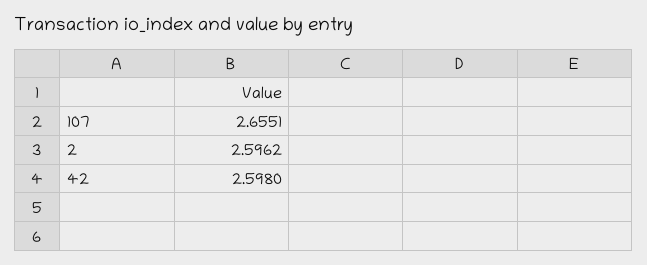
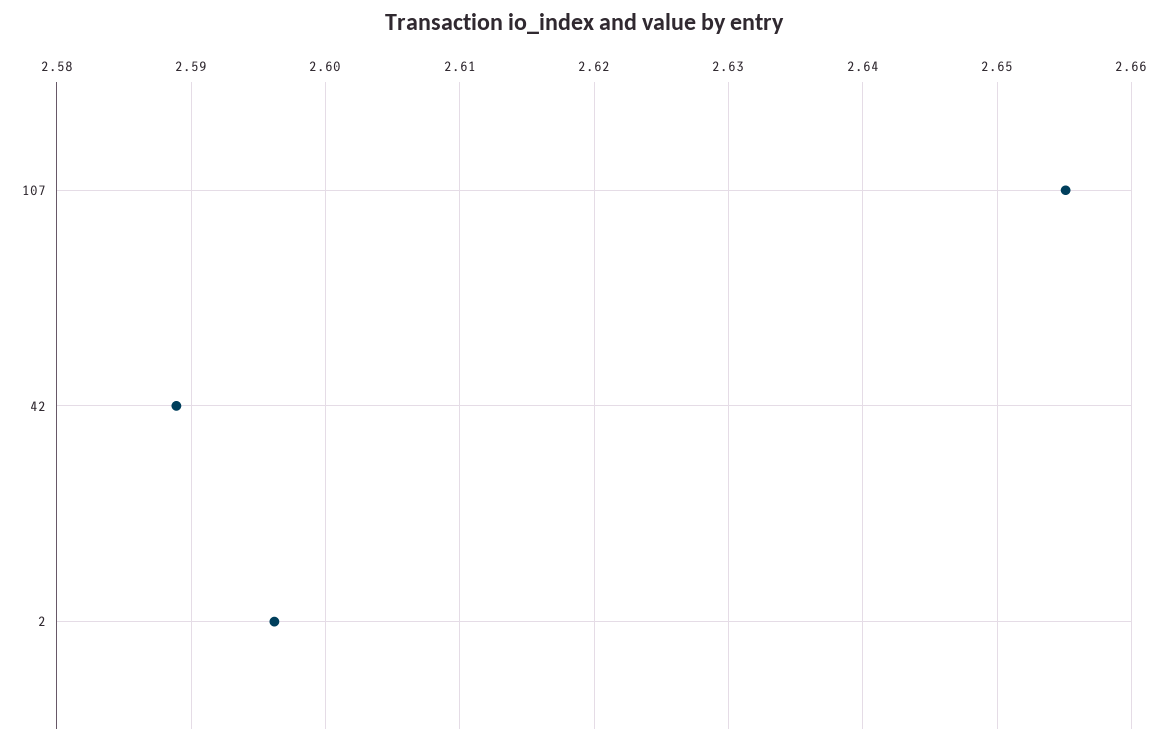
  {
    "107": 2.6551,
    "2": 2.5962,
-   "42": 2.598
+   "42": 2.589
  }

